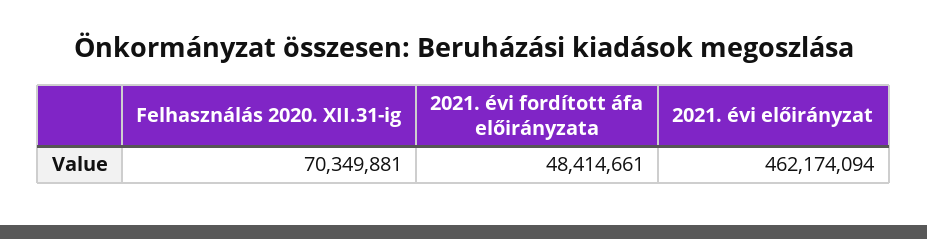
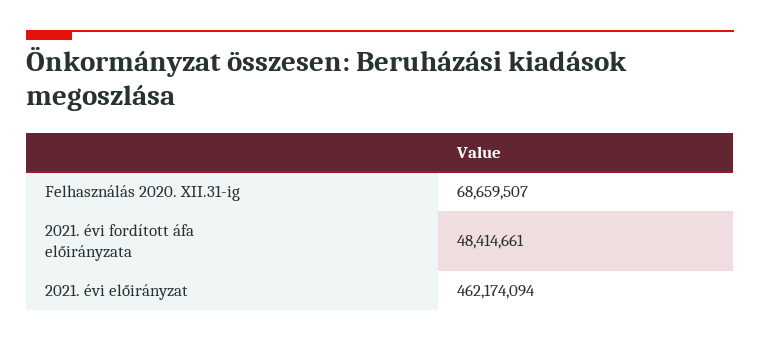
  {
-   "Felhasználás 2020. XII.31-ig": 70349881,
+   "Felhasználás 2020. XII.31-ig": 68659507,
    "2021. évi fordított áfa előirányzata": 48414661,
    "2021. évi előirányzat": 462174094
  }

